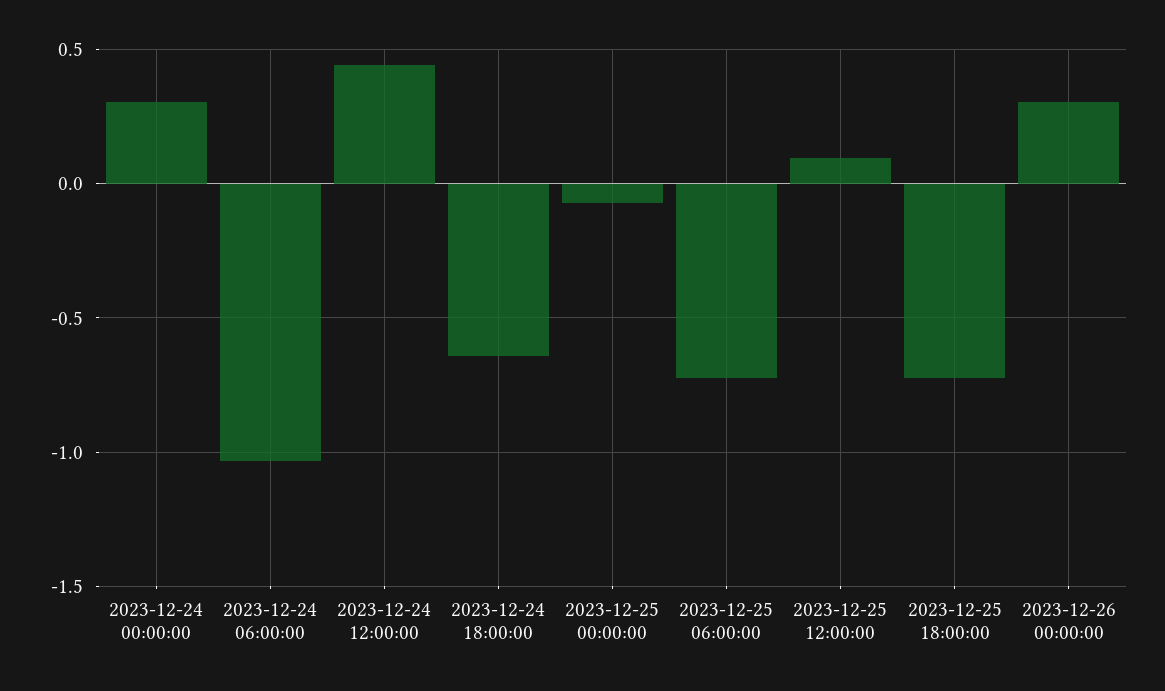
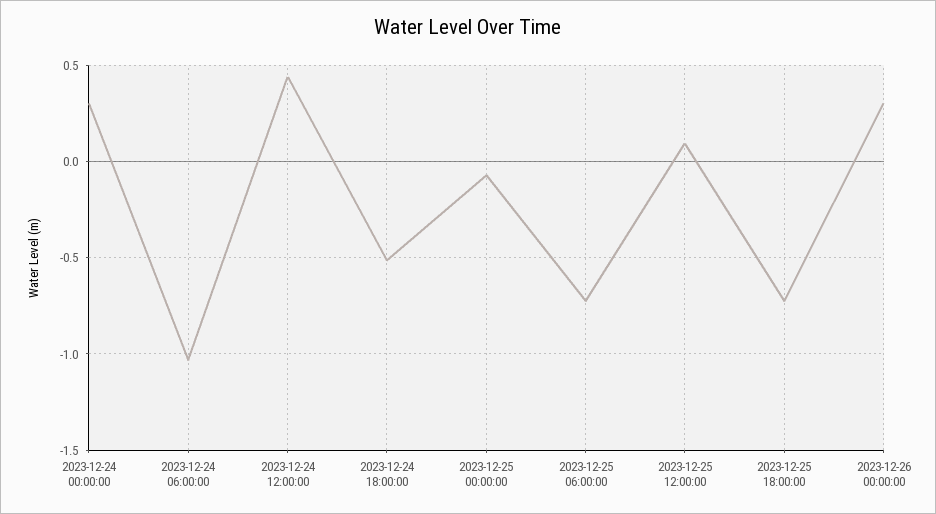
  {
    "2023-12-24 00:00:00": 0.3,
    "2023-12-24 06:00:00": -1.05,
    "2023-12-24 12:00:00": 0.45,
-   "2023-12-24 18:00:00": -0.65,
+   "2023-12-24 18:00:00": -0.5,
    "2023-12-25 00:00:00": -0.05,
    "2023-12-25 06:00:00": -0.75,
    "2023-12-25 12:00:00": 0.1,
    "2023-12-25 18:00:00": -0.75,
    "2023-12-26 00:00:00": 0.3
  }

